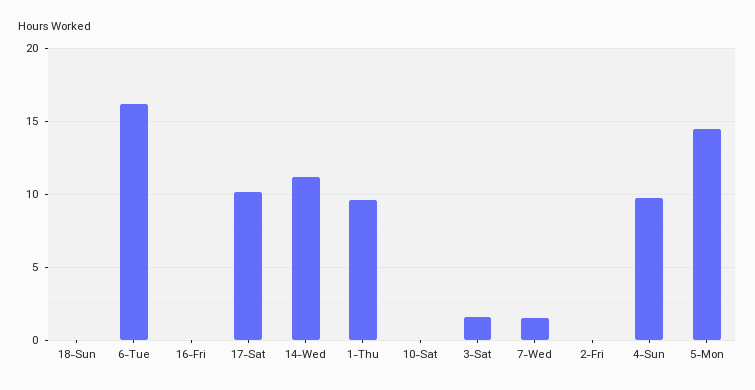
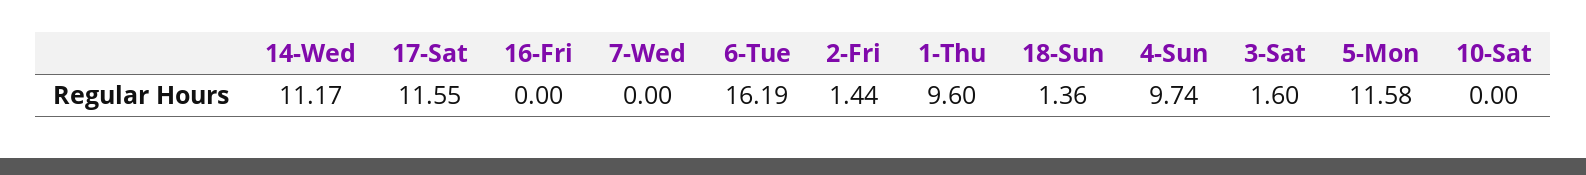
  {
-   "18-Sun": 0,
+   "18-Sun": 1.36,
    "6-Tue": 16.19,
    "16-Fri": 0,
-   "17-Sat": 10,
+   "17-Sat": 11.55,
    "14-Wed": 11.17,
    "1-Thu": 9.6,
    "10-Sat": 0,
    "3-Sat": 1.6,
-   "7-Wed": 1.5,
+   "7-Wed": 0,
-   "2-Fri": 0,
+   "2-Fri": 1.44,
    "4-Sun": 9.74,
-   "5-Mon": 14.5
+   "5-Mon": 11.58
  }

